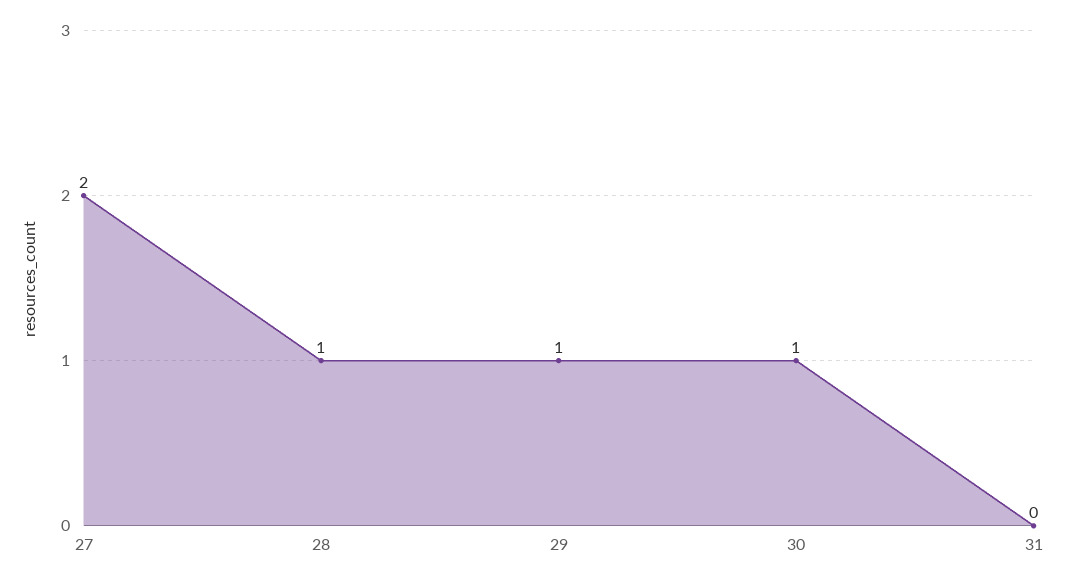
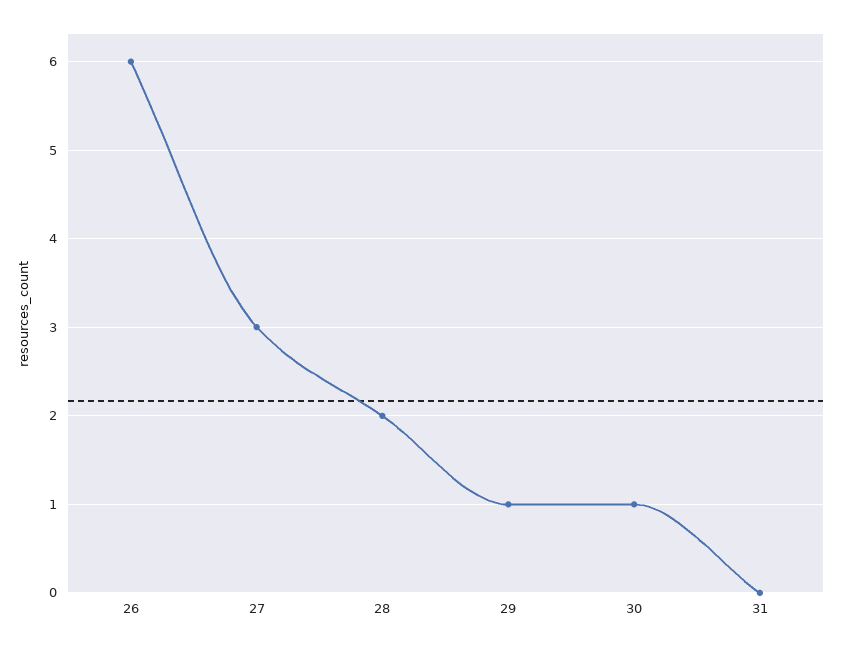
  {
-   "27": 2,
+   "27": 3,
-   "28": 1,
+   "28": 2,
    "29": 1,
    "30": 1,
-   "31": 0
+   "31": 0,
+   "26": 6
  }

